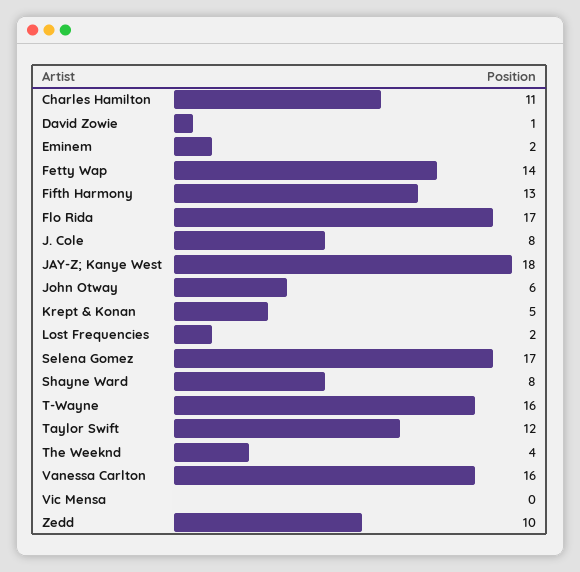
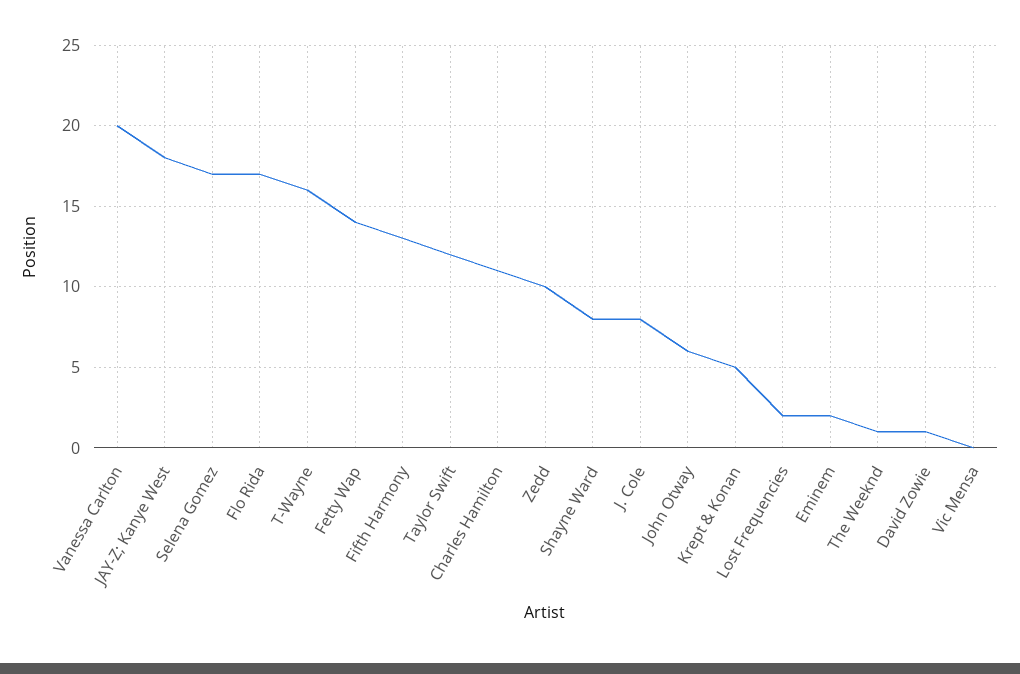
  {
    "Charles Hamilton": 11,
    "David Zowie": 1,
    "Eminem": 2,
    "Fetty Wap": 14,
    "Fifth Harmony": 13,
    "Flo Rida": 17,
    "J. Cole": 8,
    "JAY-Z; Kanye West": 18,
    "John Otway": 6,
    "Krept & Konan": 5,
    "Lost Frequencies": 2,
    "Selena Gomez": 17,
    "Shayne Ward": 8,
    "T-Wayne": 16,
    "Taylor Swift": 12,
-   "The Weeknd": 4,
+   "The Weeknd": 1,
-   "Vanessa Carlton": 16,
+   "Vanessa Carlton": 20,
    "Vic Mensa": 0,
    "Zedd": 10
  }

